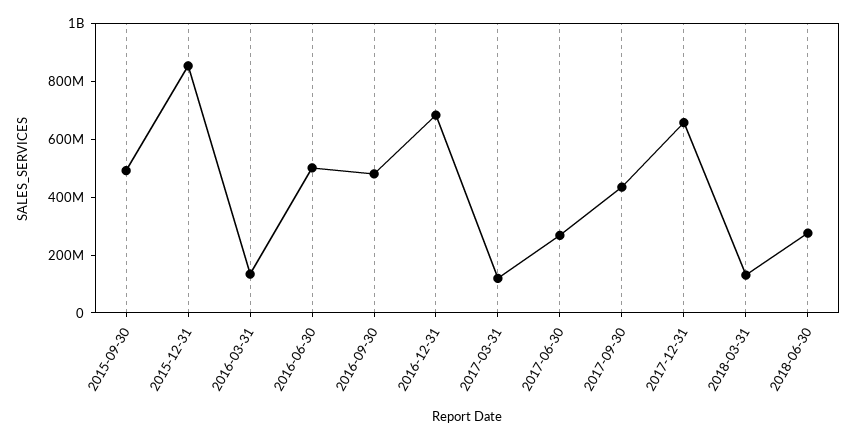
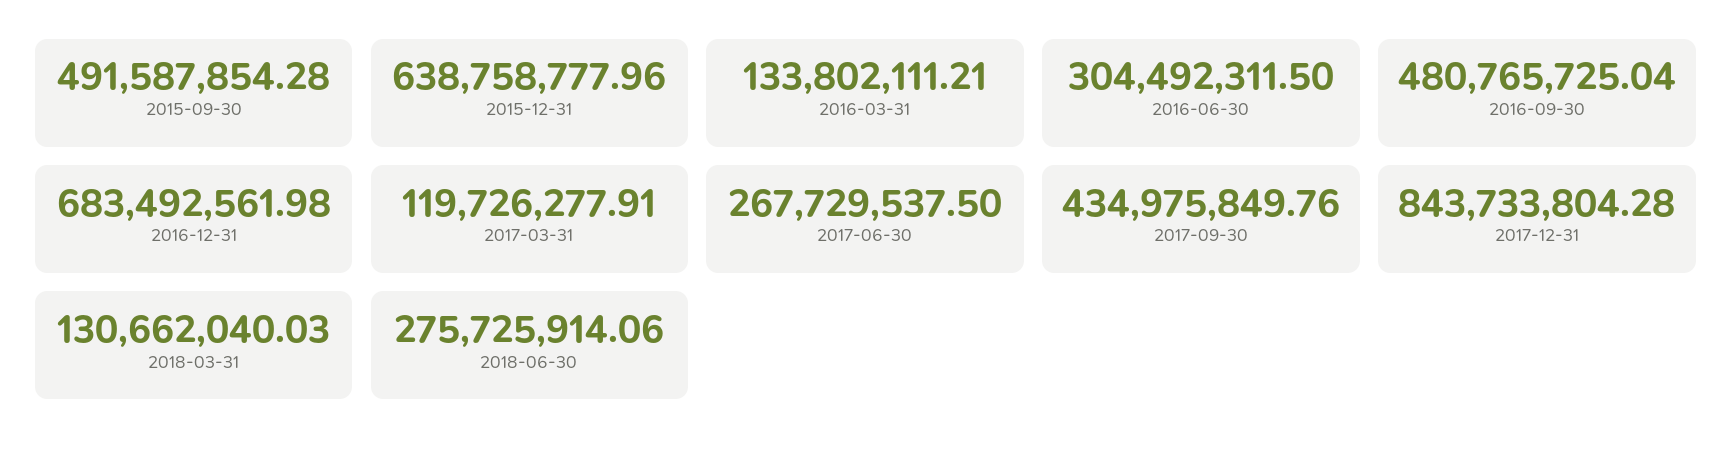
  {
    "2015-09-30": 491587854.28,
-   "2015-12-31": 850000000,
+   "2015-12-31": 638758777.96,
    "2016-03-31": 133802111.21,
-   "2016-06-30": 500000000,
+   "2016-06-30": 304492311.5,
    "2016-09-30": 480765725.04,
    "2016-12-31": 683492561.98,
    "2017-03-31": 119726277.91,
    "2017-06-30": 267729537.5,
    "2017-09-30": 434975849.76,
-   "2017-12-31": 650000000,
+   "2017-12-31": 843733804.28,
    "2018-03-31": 130662040.03,
    "2018-06-30": 275725914.06
  }

